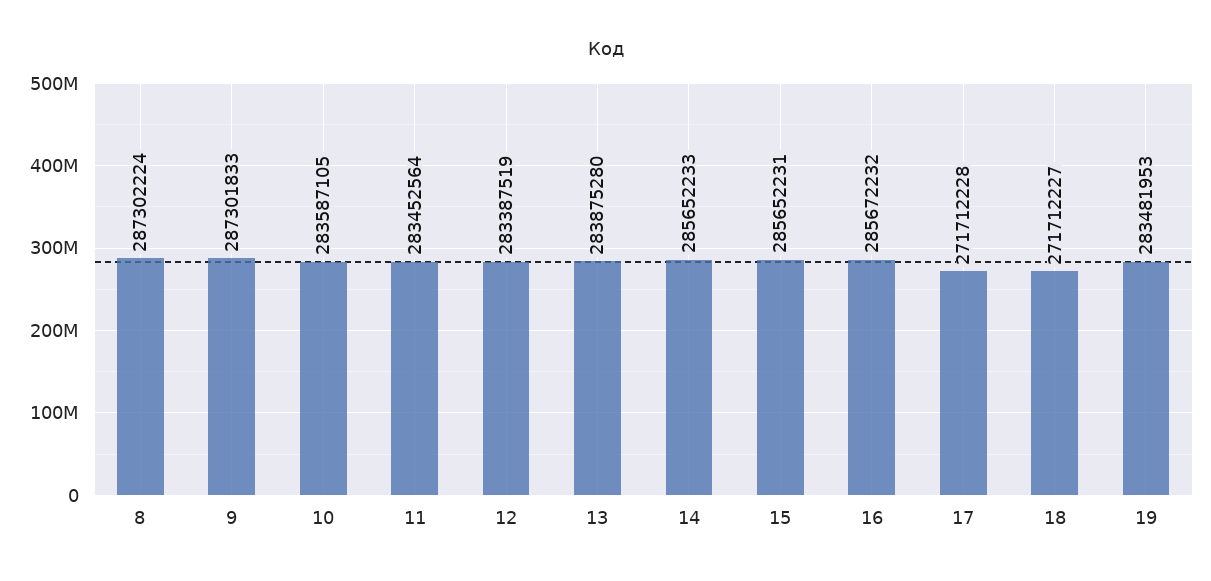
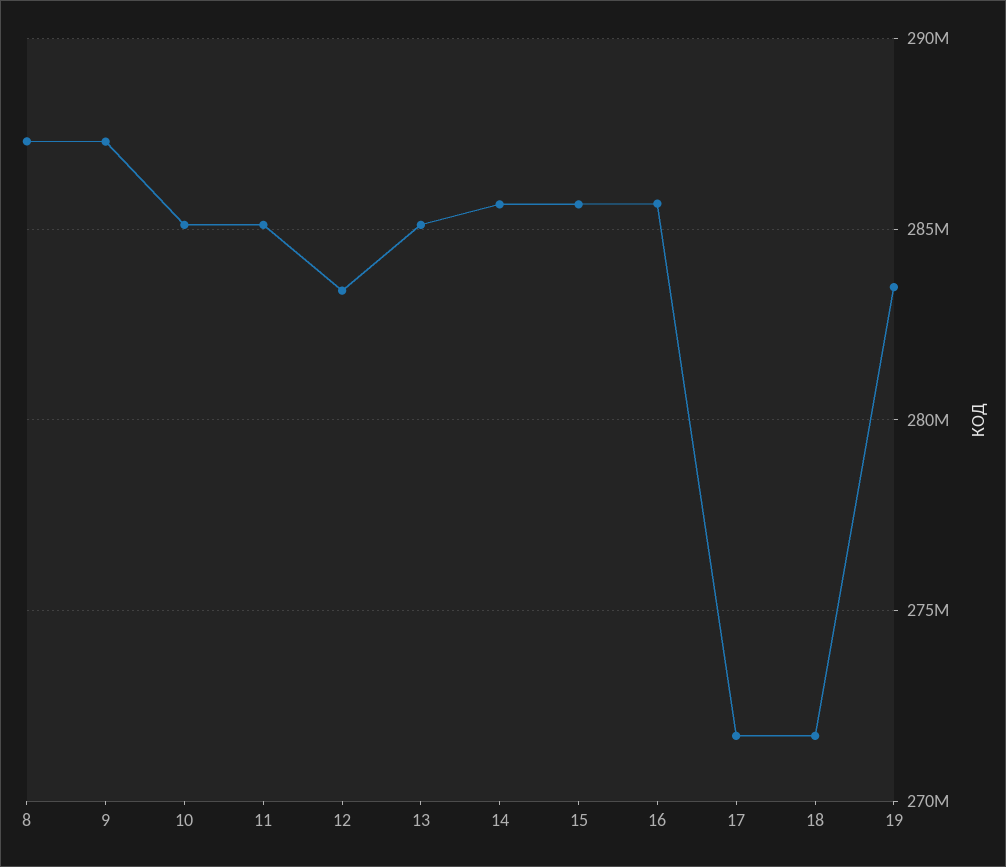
  {
    "8": 287302224,
    "9": 287301833,
-   "10": 283587105,
+   "10": 285000000,
-   "11": 283452564,
+   "11": 285000000,
    "12": 283387519,
-   "13": 283875280,
+   "13": 285000000,
    "14": 285652233,
    "15": 285652231,
    "16": 285672232,
    "17": 271712228,
    "18": 271712227,
    "19": 283481953
  }

